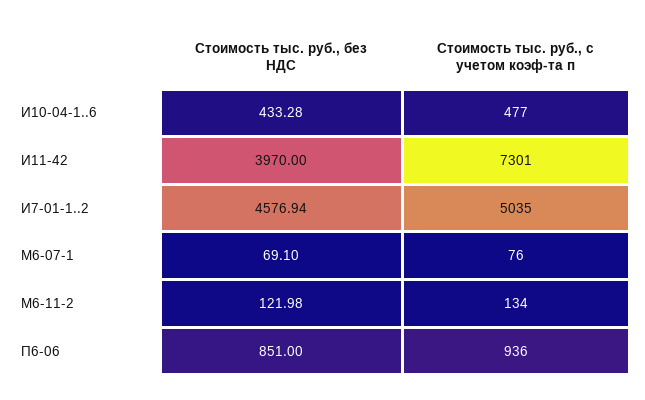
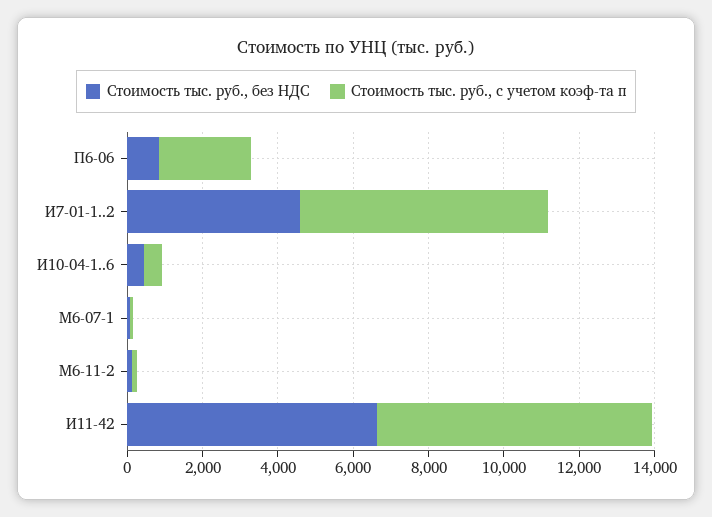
  {
    "Стоимость тыс. руб., без НДС": {
      "И10-04-1..6": 433.28,
-     "И11-42": 3970,
+     "И11-42": 6500,
      "И7-01-1..2": 4576.94,
      "М6-07-1": 69.1,
      "М6-11-2": 121.98,
      "П6-06": 851
    },
    "Стоимость тыс. руб., с учетом коэф-та п": {
      "И10-04-1..6": 477,
      "И11-42": 7301,
-     "И7-01-1..2": 5035,
+     "И7-01-1..2": 6500,
      "М6-07-1": 76,
      "М6-11-2": 134,
-     "П6-06": 936
+     "П6-06": 2500
    }
  }

